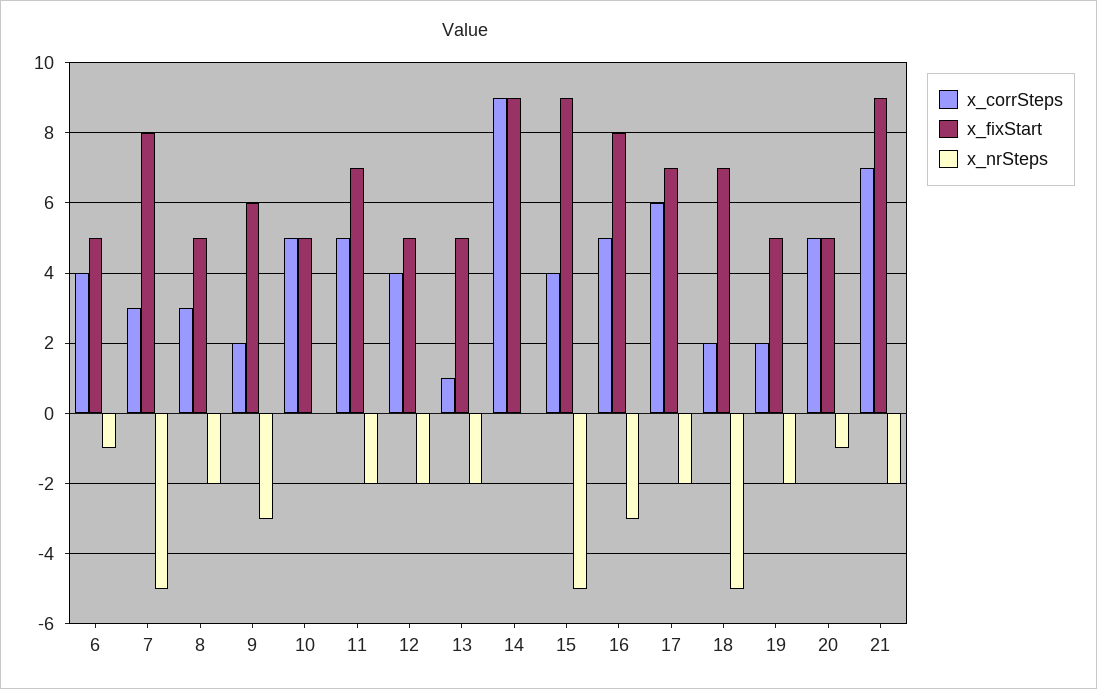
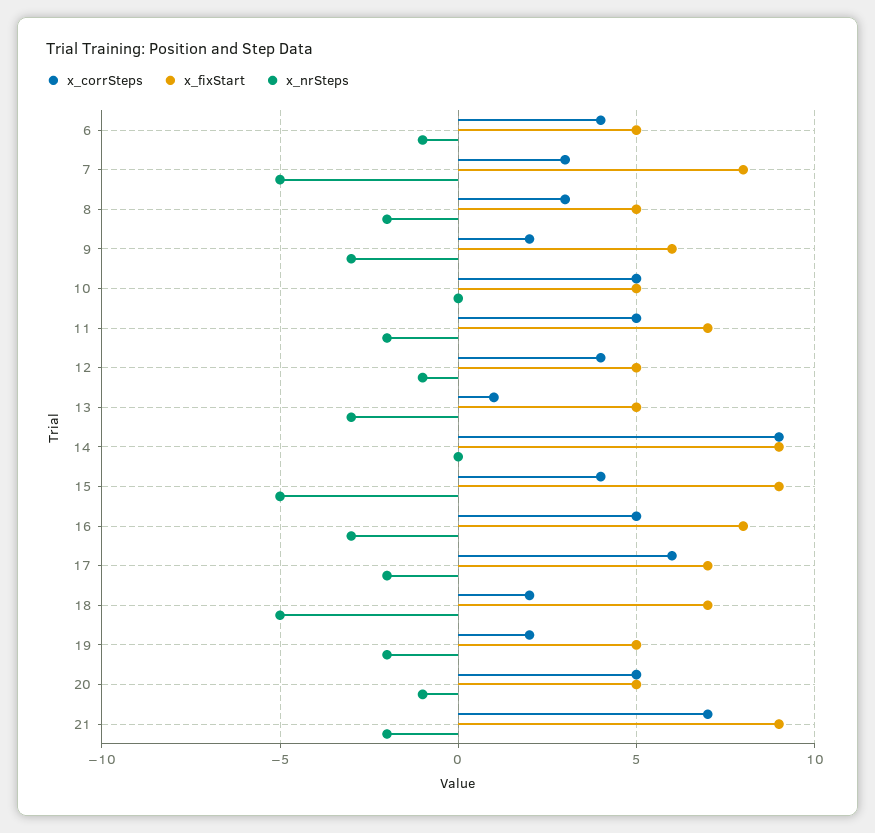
  {
    "x_corrSteps": {
      "6": 4,
      "7": 3,
      "8": 3,
      "9": 2,
      "10": 5,
      "11": 5,
      "12": 4,
      "13": 1,
      "14": 9,
      "15": 4,
      "16": 5,
      "17": 6,
      "18": 2,
      "19": 2,
      "20": 5,
      "21": 7
    },
    "x_fixStart": {
      "6": 5,
      "7": 8,
      "8": 5,
      "9": 6,
      "10": 5,
      "11": 7,
      "12": 5,
      "13": 5,
      "14": 9,
      "15": 9,
      "16": 8,
      "17": 7,
      "18": 7,
      "19": 5,
      "20": 5,
      "21": 9
    },
    "x_nrSteps": {
      "6": -1,
      "7": -5,
      "8": -2,
      "9": -3,
      "10": 0,
      "11": -2,
-     "12": -2,
+     "12": -1,
-     "13": -2,
+     "13": -3,
      "14": 0,
      "15": -5,
      "16": -3,
      "17": -2,
      "18": -5,
      "19": -2,
      "20": -1,
      "21": -2
    }
  }

